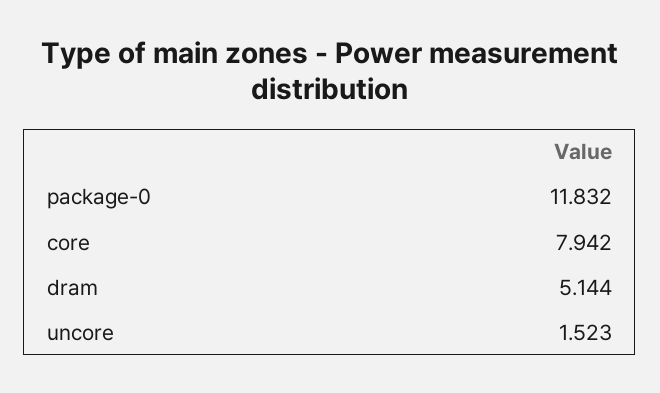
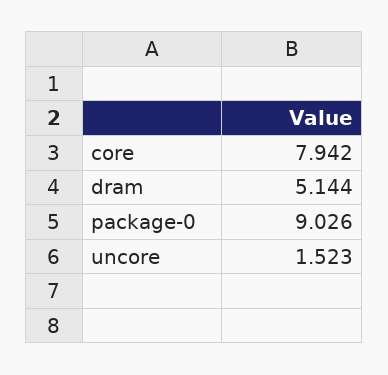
  {
-   "package-0": 11.832,
+   "package-0": 9.026,
    "core": 7.942,
    "dram": 5.144,
    "uncore": 1.523
  }

